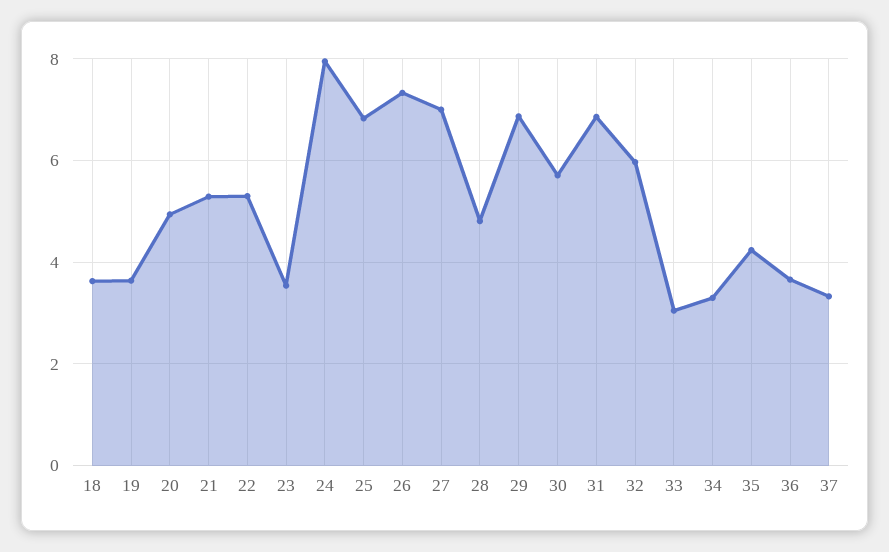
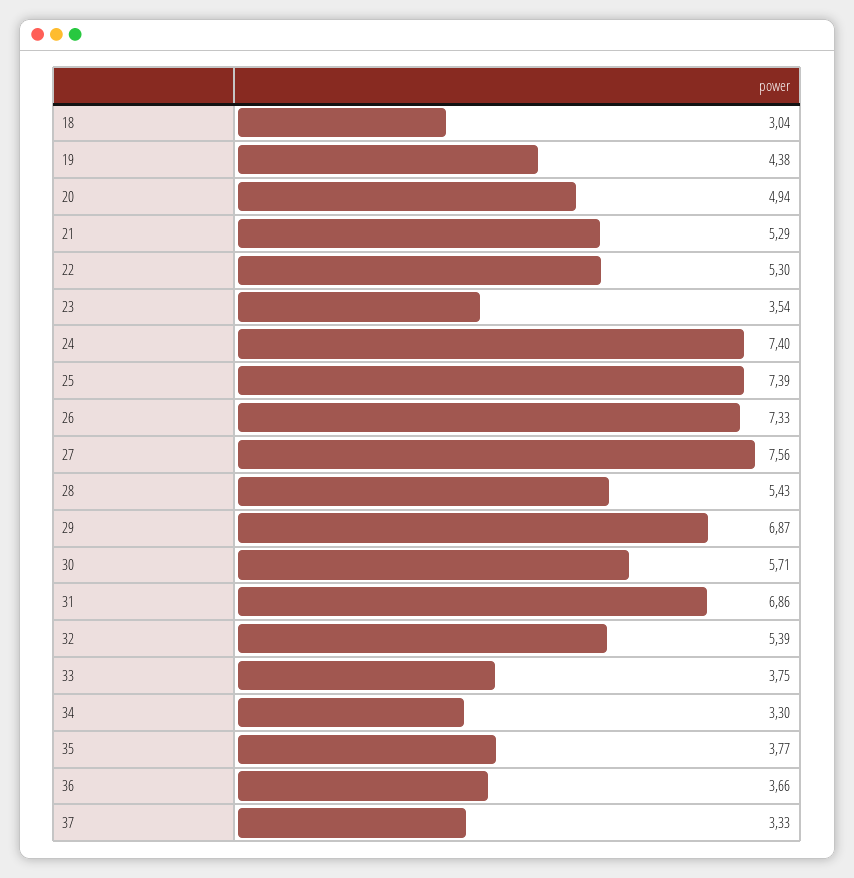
  {
-   "18": 3.6,
+   "18": 3.04,
-   "19": 3.6,
+   "19": 4.38,
    "20": 4.94,
    "21": 5.29,
    "22": 5.3,
    "23": 3.54,
-   "24": 8,
+   "24": 7.4,
-   "25": 6.8,
+   "25": 7.39,
    "26": 7.33,
-   "27": 7,
+   "27": 7.56,
-   "28": 4.8,
+   "28": 5.43,
    "29": 6.87,
    "30": 5.71,
    "31": 6.86,
-   "32": 6,
+   "32": 5.39,
-   "33": 3,
+   "33": 3.75,
    "34": 3.3,
-   "35": 4.2,
+   "35": 3.77,
    "36": 3.66,
    "37": 3.33
  }

